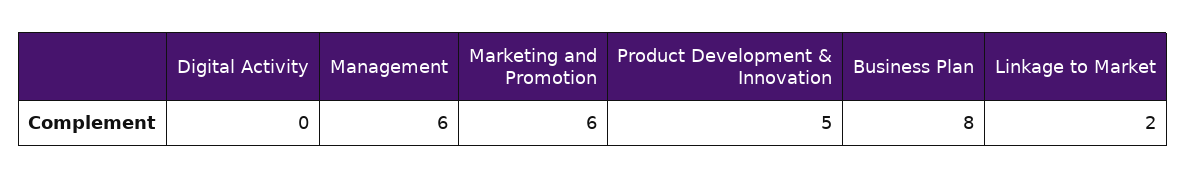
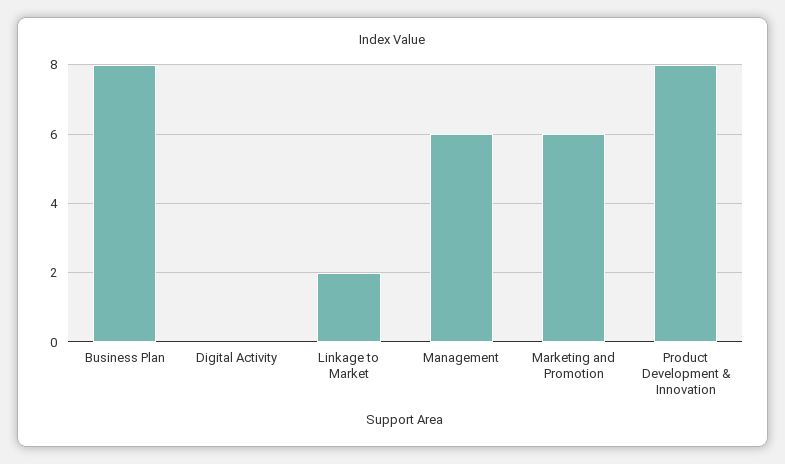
  {
    "Digital Activity": 0,
    "Management": 6,
    "Marketing and Promotion": 6,
-   "Product Development & Innovation": 5,
+   "Product Development & Innovation": 8,
    "Business Plan": 8,
    "Linkage to Market": 2
  }

